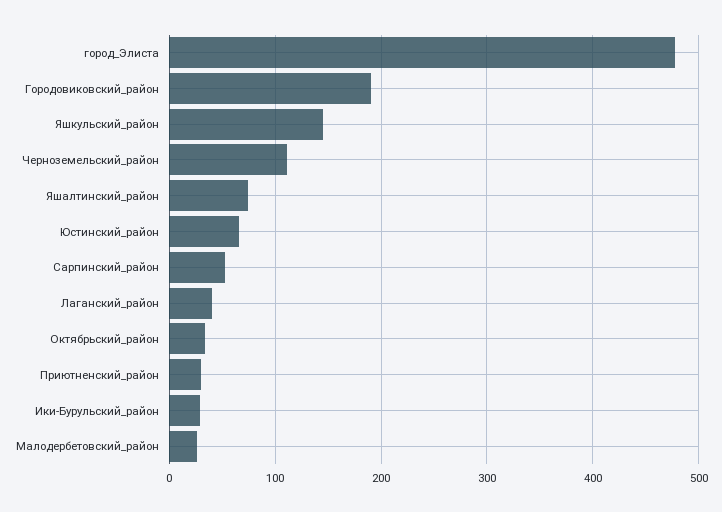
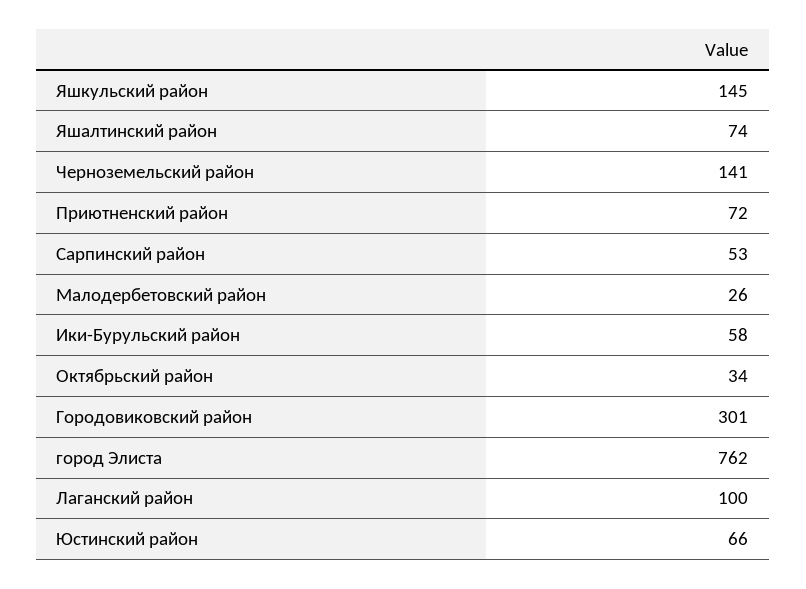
  {
-   "город_Элиста": 480,
+   "город_Элиста": 762,
-   "Городовиковский_район": 190,
+   "Городовиковский_район": 301,
    "Яшкульский_район": 145,
-   "Черноземельский_район": 110,
+   "Черноземельский_район": 141,
    "Яшалтинский_район": 74,
    "Юстинский_район": 66,
    "Сарпинский_район": 53,
-   "Лаганский_район": 40,
+   "Лаганский_район": 100,
    "Октябрьский_район": 34,
-   "Приютненский_район": 30,
+   "Приютненский_район": 72,
-   "Ики-Бурульский_район": 30,
+   "Ики-Бурульский_район": 58,
    "Малодербетовский_район": 26
  }

